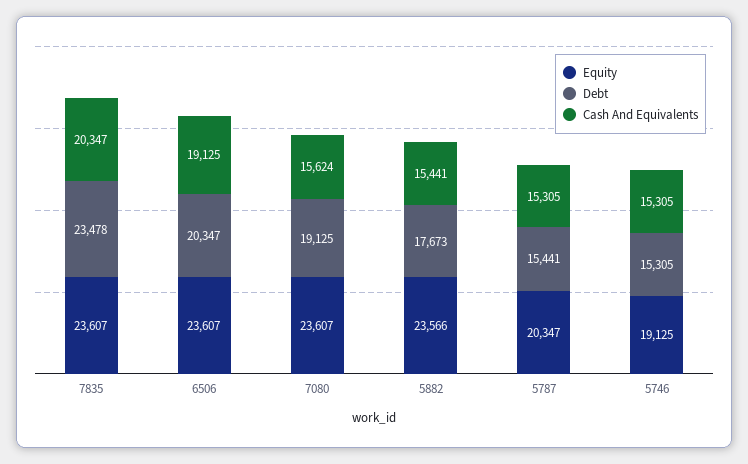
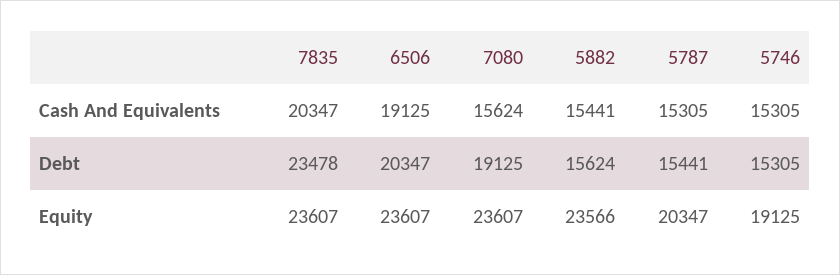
  {
    "Equity": {
      "7835": 23607,
      "6506": 23607,
      "7080": 23607,
      "5882": 23566,
      "5787": 20347,
      "5746": 19125
    },
    "Debt": {
      "7835": 23478,
      "6506": 20347,
      "7080": 19125,
-     "5882": 17673,
+     "5882": 15624,
      "5787": 15441,
      "5746": 15305
    },
    "Cash And Equivalents": {
      "7835": 20347,
      "6506": 19125,
      "7080": 15624,
      "5882": 15441,
      "5787": 15305,
      "5746": 15305
    }
  }

